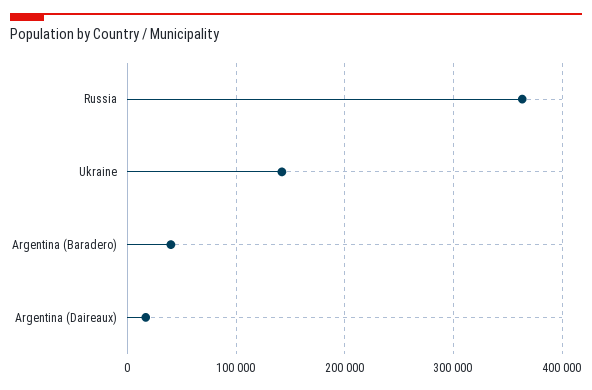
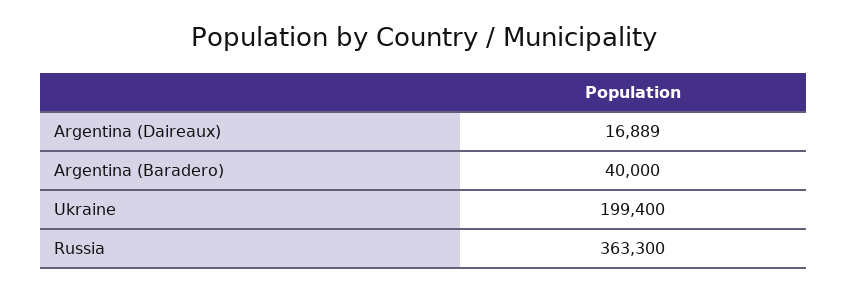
  {
    "Russia": 363300,
-   "Ukraine": 140000,
+   "Ukraine": 199400,
    "Argentina (Baradero)": 40000,
    "Argentina (Daireaux)": 16889
  }

